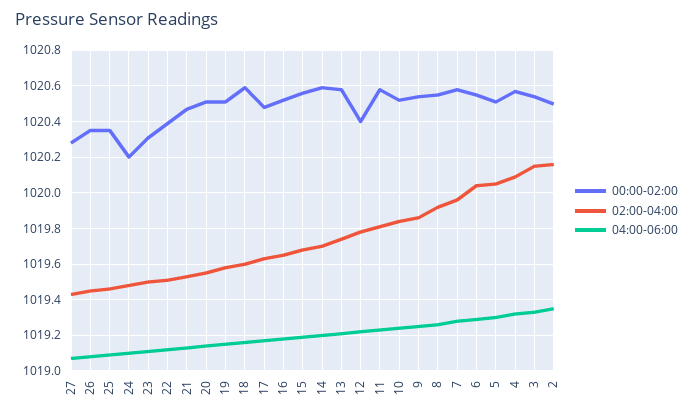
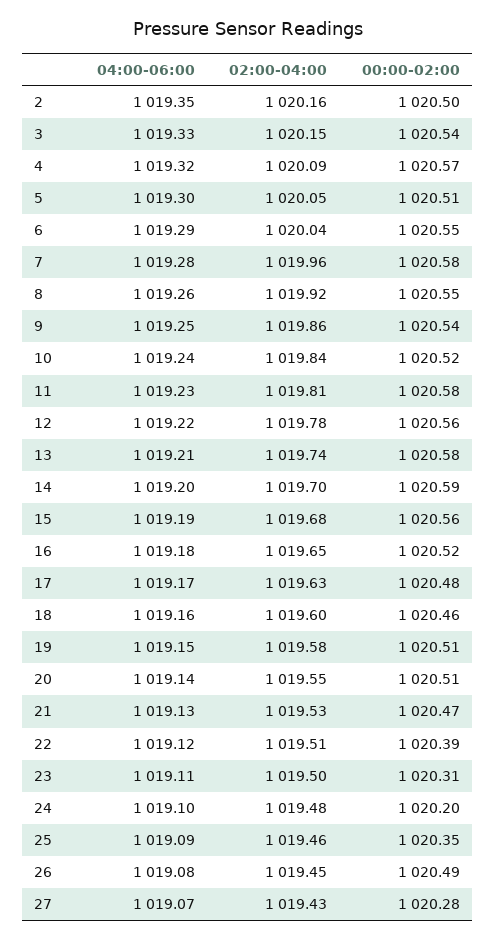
  {
    "00:00-02:00": {
      "27": 1020.28,
-     "26": 1020.35,
+     "26": 1020.49,
      "25": 1020.35,
      "24": 1020.2,
      "23": 1020.31,
      "22": 1020.39,
      "21": 1020.47,
      "20": 1020.51,
      "19": 1020.51,
-     "18": 1020.6,
+     "18": 1020.46,
      "17": 1020.48,
      "16": 1020.52,
      "15": 1020.56,
      "14": 1020.59,
      "13": 1020.58,
-     "12": 1020.4,
+     "12": 1020.56,
      "11": 1020.58,
      "10": 1020.52,
      "9": 1020.54,
      "8": 1020.55,
      "7": 1020.58,
      "6": 1020.55,
      "5": 1020.51,
      "4": 1020.57,
      "3": 1020.54,
      "2": 1020.5
    },
    "02:00-04:00": {
      "27": 1019.43,
      "26": 1019.45,
      "25": 1019.46,
      "24": 1019.48,
      "23": 1019.5,
      "22": 1019.51,
      "21": 1019.53,
      "20": 1019.55,
      "19": 1019.58,
      "18": 1019.6,
      "17": 1019.63,
      "16": 1019.65,
      "15": 1019.68,
      "14": 1019.7,
      "13": 1019.74,
      "12": 1019.78,
      "11": 1019.81,
      "10": 1019.84,
      "9": 1019.86,
      "8": 1019.92,
      "7": 1019.96,
      "6": 1020.04,
      "5": 1020.05,
      "4": 1020.09,
      "3": 1020.15,
      "2": 1020.16
    },
    "04:00-06:00": {
      "27": 1019.07,
      "26": 1019.08,
      "25": 1019.09,
      "24": 1019.1,
      "23": 1019.11,
      "22": 1019.12,
      "21": 1019.13,
      "20": 1019.14,
      "19": 1019.15,
      "18": 1019.16,
      "17": 1019.17,
      "16": 1019.18,
      "15": 1019.19,
      "14": 1019.2,
      "13": 1019.21,
      "12": 1019.22,
      "11": 1019.23,
      "10": 1019.24,
      "9": 1019.25,
      "8": 1019.26,
      "7": 1019.28,
      "6": 1019.29,
      "5": 1019.3,
      "4": 1019.32,
      "3": 1019.33,
      "2": 1019.35
    }
  }

